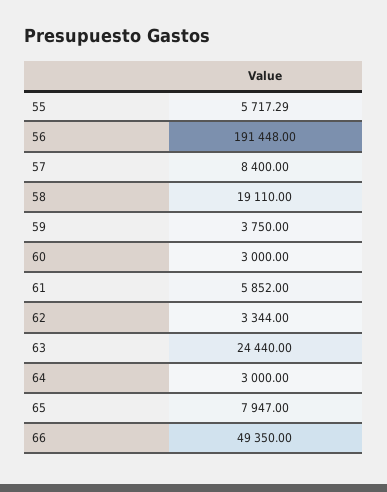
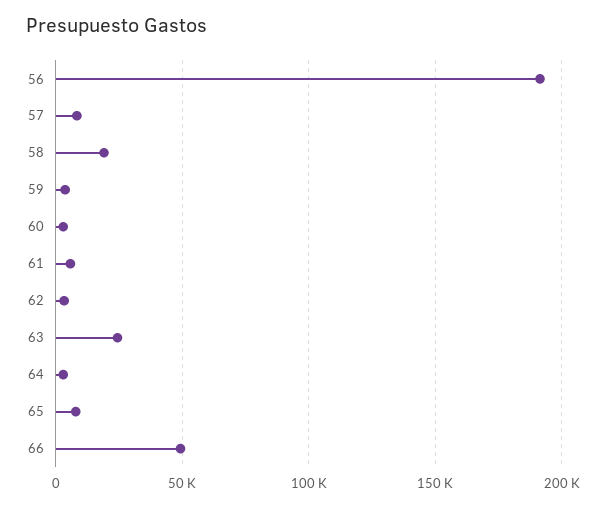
  {
-   "55": 5717.29,
    "56": 191448,
    "57": 8400,
    "58": 19110,
    "59": 3750,
    "60": 3000,
    "61": 5852,
    "62": 3344,
    "63": 24440,
    "64": 3000,
    "65": 7947,
    "66": 49350
  }

